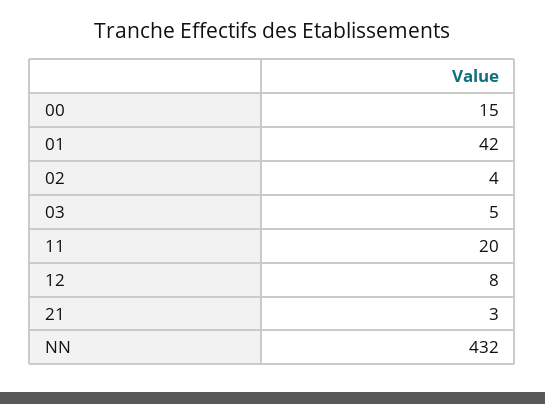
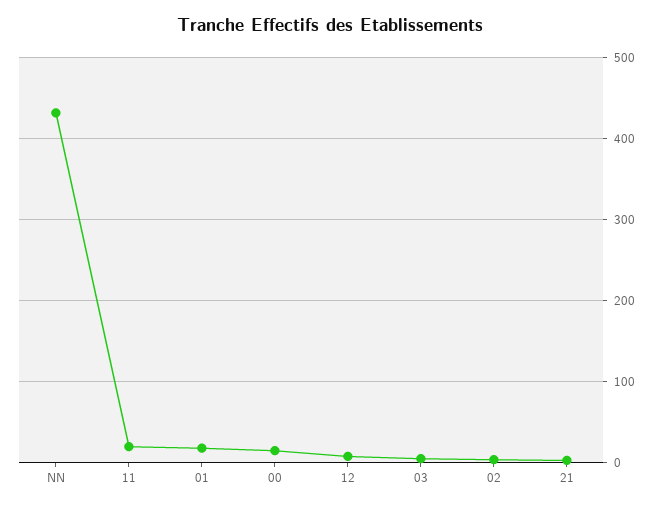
  {
    "00": 15,
-   "01": 42,
+   "01": 20,
    "02": 4,
    "03": 5,
    "11": 20,
    "12": 8,
    "21": 3,
    "NN": 432
  }

